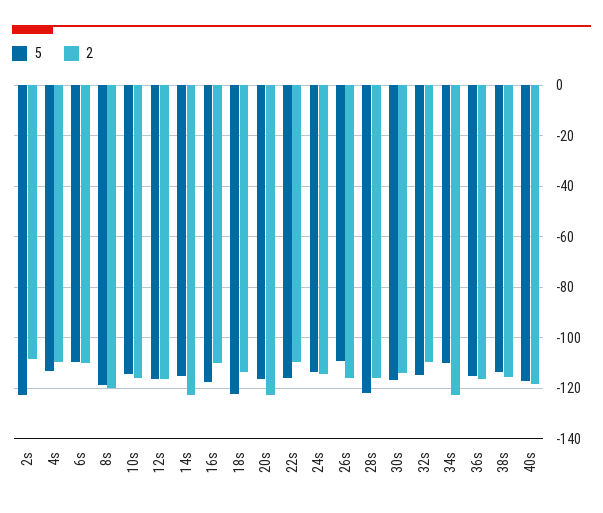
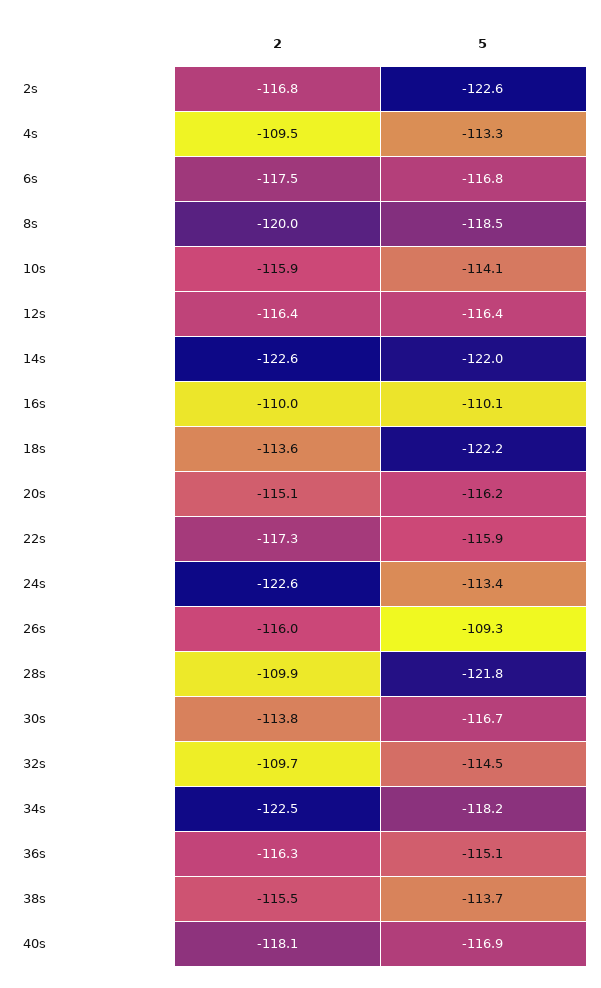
  {
    "5": {
      "2s": -122.6,
      "4s": -113.3,
-     "6s": -110,
+     "6s": -116.8,
      "8s": -118.5,
      "10s": -114.1,
      "12s": -116.4,
-     "14s": -115,
+     "14s": -122,
-     "16s": -117.5,
+     "16s": -110.1,
      "18s": -122.2,
      "20s": -116.2,
      "22s": -115.9,
      "24s": -113.4,
      "26s": -109.3,
      "28s": -121.8,
      "30s": -116.7,
      "32s": -114.5,
-     "34s": -110,
+     "34s": -118.2,
      "36s": -115.1,
      "38s": -113.7,
      "40s": -116.9
    },
    "2": {
-     "2s": -107.5,
+     "2s": -116.8,
      "4s": -109.5,
-     "6s": -110,
+     "6s": -117.5,
      "8s": -120,
      "10s": -115.9,
      "12s": -116.4,
      "14s": -122.6,
      "16s": -110,
      "18s": -113.6,
-     "20s": -122.5,
+     "20s": -115.1,
-     "22s": -110,
+     "22s": -117.3,
-     "24s": -115,
+     "24s": -122.6,
      "26s": -116,
-     "28s": -115,
+     "28s": -109.9,
      "30s": -113.8,
      "32s": -109.7,
      "34s": -122.5,
      "36s": -116.3,
      "38s": -115.5,
      "40s": -118.1
    }
  }

